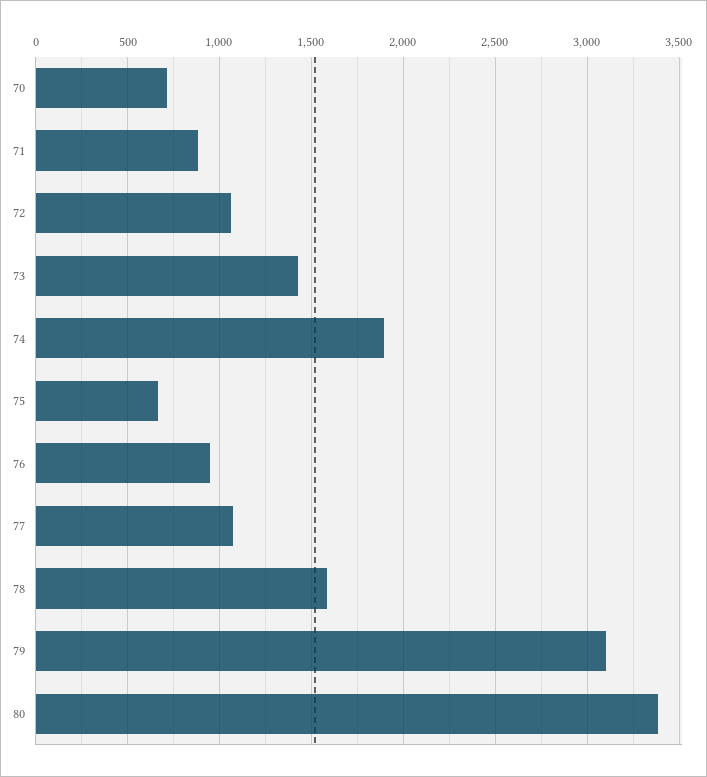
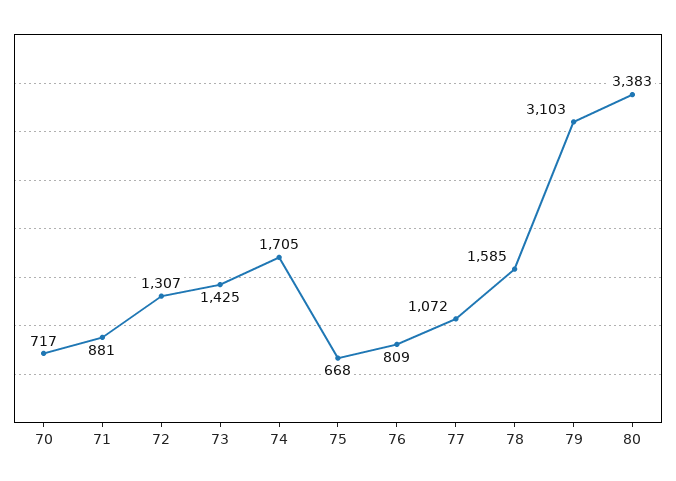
  {
    "70": 717,
    "71": 881,
-   "72": 1050,
+   "72": 1307,
    "73": 1425,
-   "74": 1900,
+   "74": 1705,
    "75": 668,
-   "76": 950,
+   "76": 809,
    "77": 1072,
    "78": 1585,
    "79": 3103,
    "80": 3383
  }

